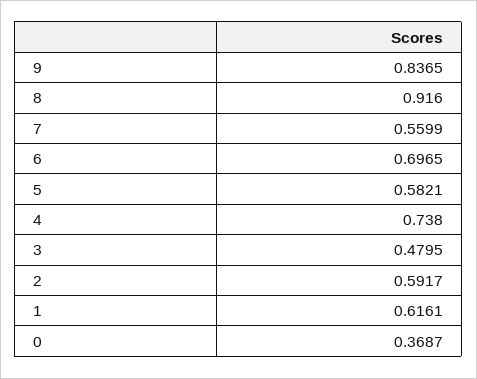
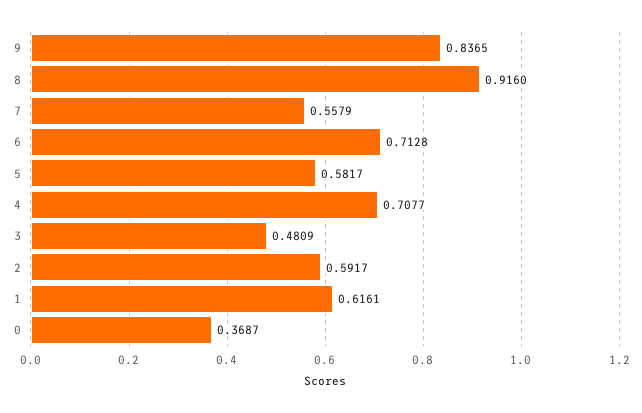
  {
    "9": 0.8365,
    "8": 0.916,
-   "7": 0.5599,
+   "7": 0.5579,
-   "6": 0.6965,
+   "6": 0.7128,
-   "5": 0.5821,
+   "5": 0.5817,
-   "4": 0.738,
+   "4": 0.7077,
-   "3": 0.4795,
+   "3": 0.4809,
    "2": 0.5917,
    "1": 0.6161,
    "0": 0.3687
  }

